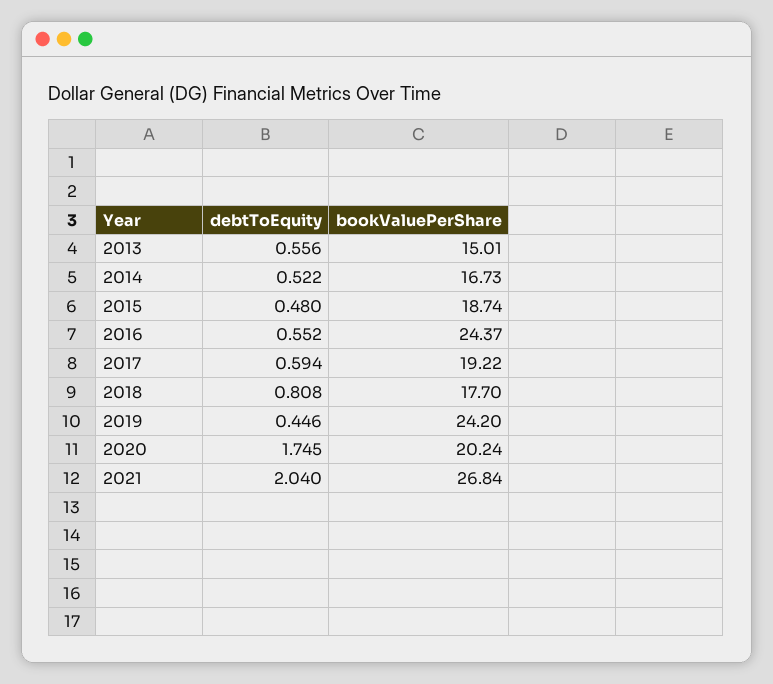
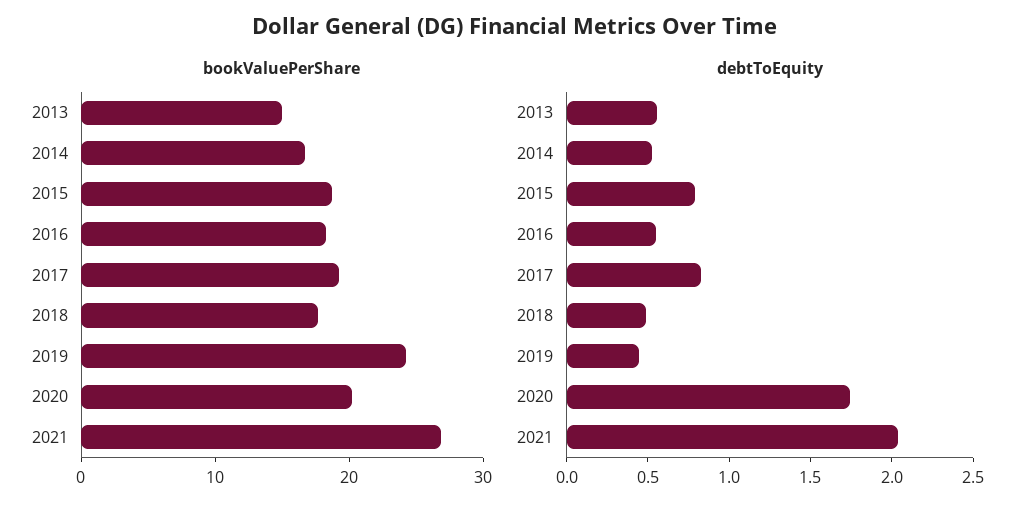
  {
    "debtToEquity": {
      "2013": 0.556,
      "2014": 0.522,
-     "2015": 0.48,
+     "2015": 0.8,
      "2016": 0.552,
-     "2017": 0.594,
+     "2017": 0.8,
-     "2018": 0.808,
+     "2018": 0.5,
      "2019": 0.446,
      "2020": 1.745,
      "2021": 2.04
    },
    "bookValuePerShare": {
      "2013": 15.01,
      "2014": 16.73,
      "2015": 18.74,
-     "2016": 24.37,
+     "2016": 18,
      "2017": 19.22,
      "2018": 17.7,
      "2019": 24.2,
      "2020": 20.24,
      "2021": 26.84
    }
  }

